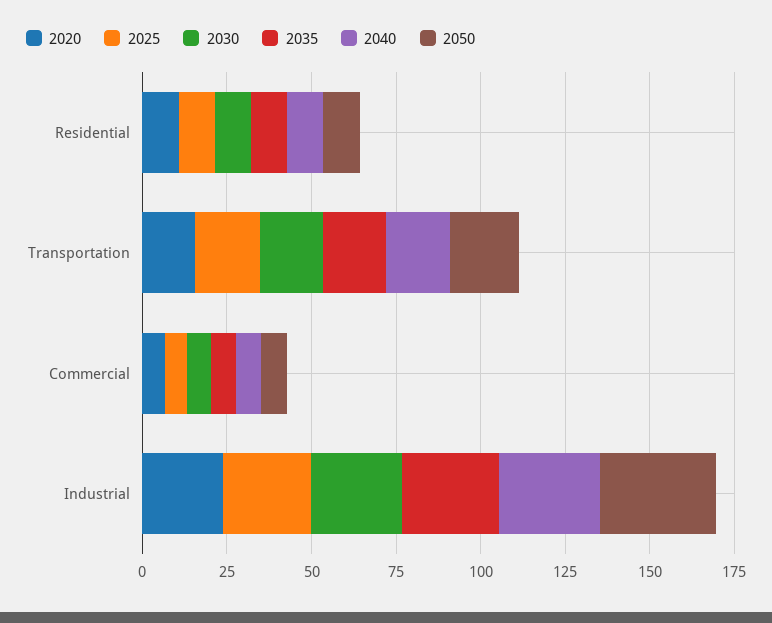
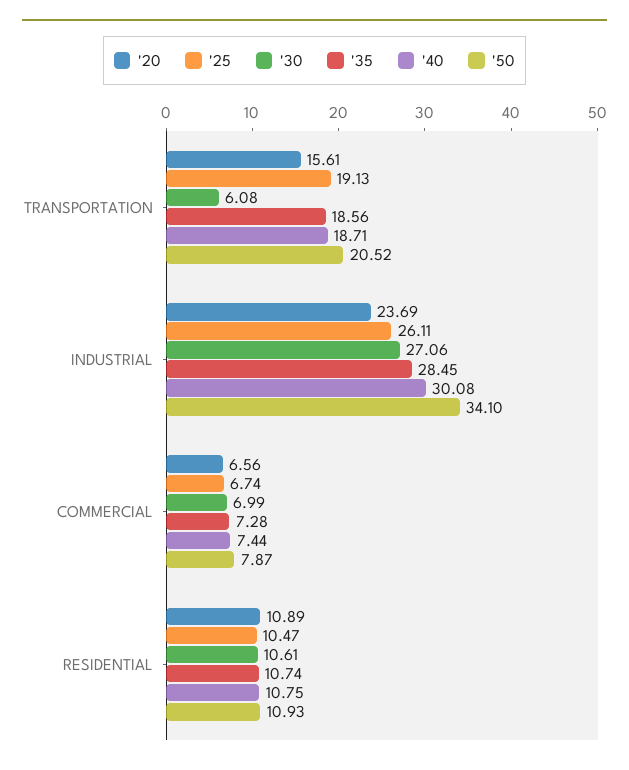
  {
    "2020": {
      "Residential": 10.89,
      "Transportation": 15.61,
      "Commercial": 6.56,
      "Industrial": 23.69
    },
    "2025": {
      "Residential": 10.47,
      "Transportation": 19.13,
      "Commercial": 6.74,
      "Industrial": 26.11
    },
    "2030": {
      "Residential": 10.61,
-     "Transportation": 20,
+     "Transportation": 6.08,
      "Commercial": 6.99,
      "Industrial": 27.06
    },
    "2035": {
      "Residential": 10.74,
      "Transportation": 18.56,
      "Commercial": 7.28,
      "Industrial": 28.45
    },
    "2040": {
      "Residential": 10.75,
      "Transportation": 18.71,
      "Commercial": 7.44,
      "Industrial": 30.08
    },
    "2050": {
      "Residential": 10.93,
      "Transportation": 20.52,
      "Commercial": 7.87,
      "Industrial": 34.1
    }
  }

